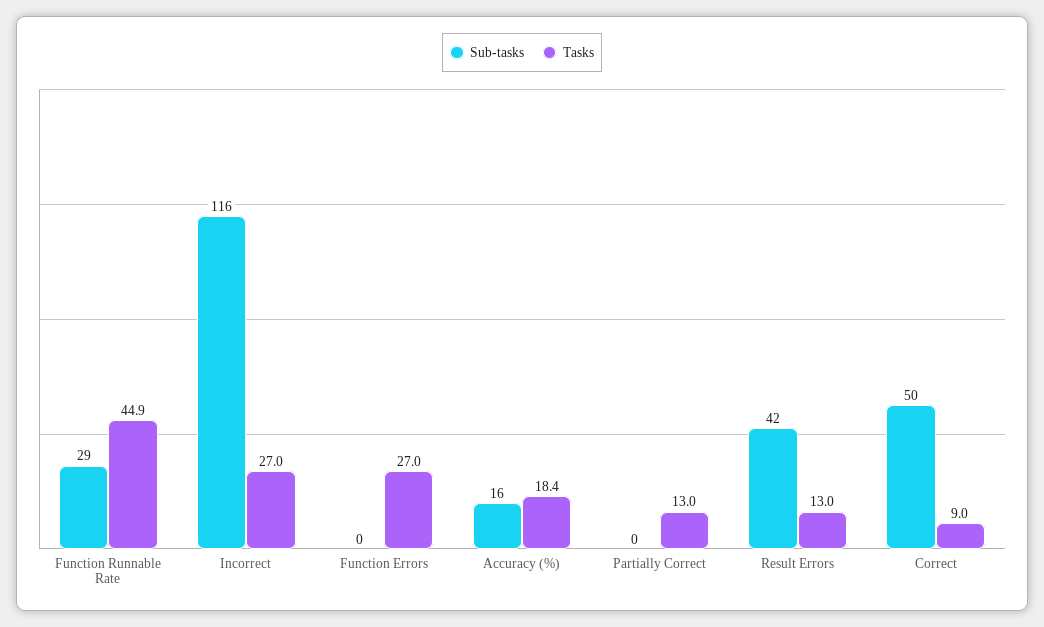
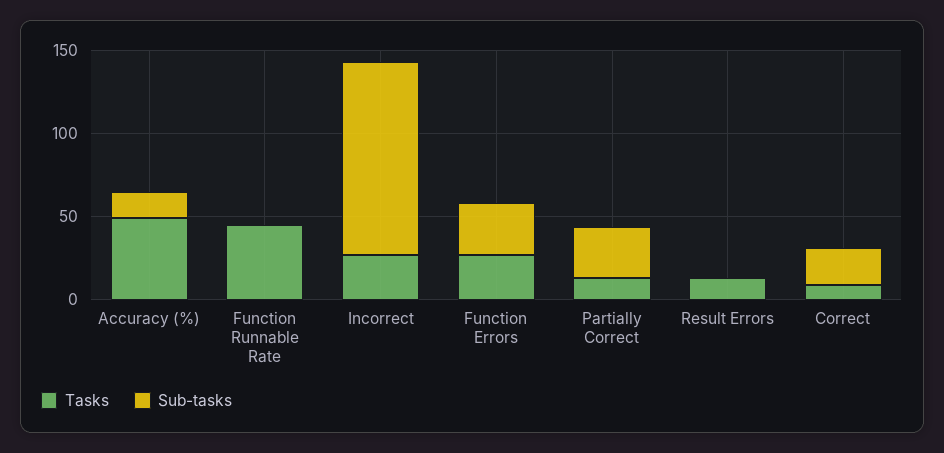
  {
    "Sub-tasks": {
-     "Function Runnable Rate": 29,
+     "Function Runnable Rate": 0,
      "Incorrect": 116,
-     "Function Errors": 0,
+     "Function Errors": 30,
      "Accuracy (%)": 16,
-     "Partially Correct": 0,
+     "Partially Correct": 30,
-     "Result Errors": 42,
+     "Result Errors": 0,
-     "Correct": 50
+     "Correct": 20
    },
    "Tasks": {
      "Function Runnable Rate": 44.9,
      "Incorrect": 27,
      "Function Errors": 27,
-     "Accuracy (%)": 18.4,
+     "Accuracy (%)": 50,
      "Partially Correct": 13,
      "Result Errors": 13,
      "Correct": 9
    }
  }

